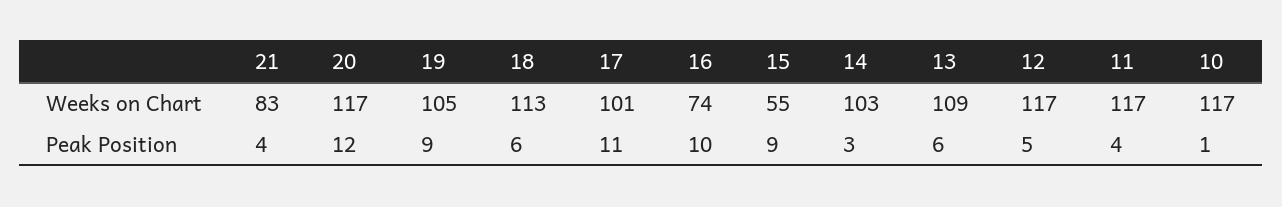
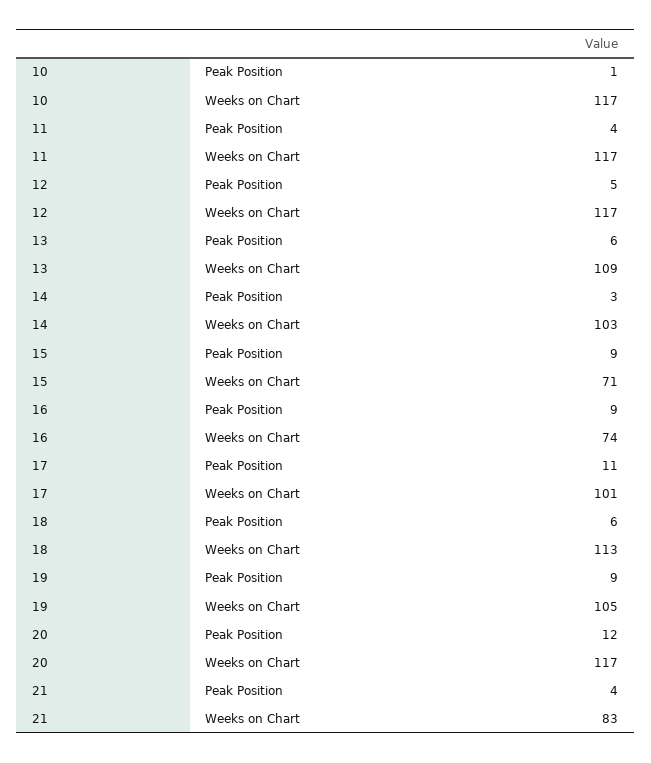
  {
    "21": {
      "Weeks on Chart": 83,
      "Peak Position": 4
    },
    "20": {
      "Weeks on Chart": 117,
      "Peak Position": 12
    },
    "19": {
      "Weeks on Chart": 105,
      "Peak Position": 9
    },
    "18": {
      "Weeks on Chart": 113,
      "Peak Position": 6
    },
    "17": {
      "Weeks on Chart": 101,
      "Peak Position": 11
    },
    "16": {
      "Weeks on Chart": 74,
-     "Peak Position": 10
+     "Peak Position": 9
    },
    "15": {
-     "Weeks on Chart": 55,
+     "Weeks on Chart": 71,
      "Peak Position": 9
    },
    "14": {
      "Weeks on Chart": 103,
      "Peak Position": 3
    },
    "13": {
      "Weeks on Chart": 109,
      "Peak Position": 6
    },
    "12": {
      "Weeks on Chart": 117,
      "Peak Position": 5
    },
    "11": {
      "Weeks on Chart": 117,
      "Peak Position": 4
    },
    "10": {
      "Weeks on Chart": 117,
      "Peak Position": 1
    }
  }

